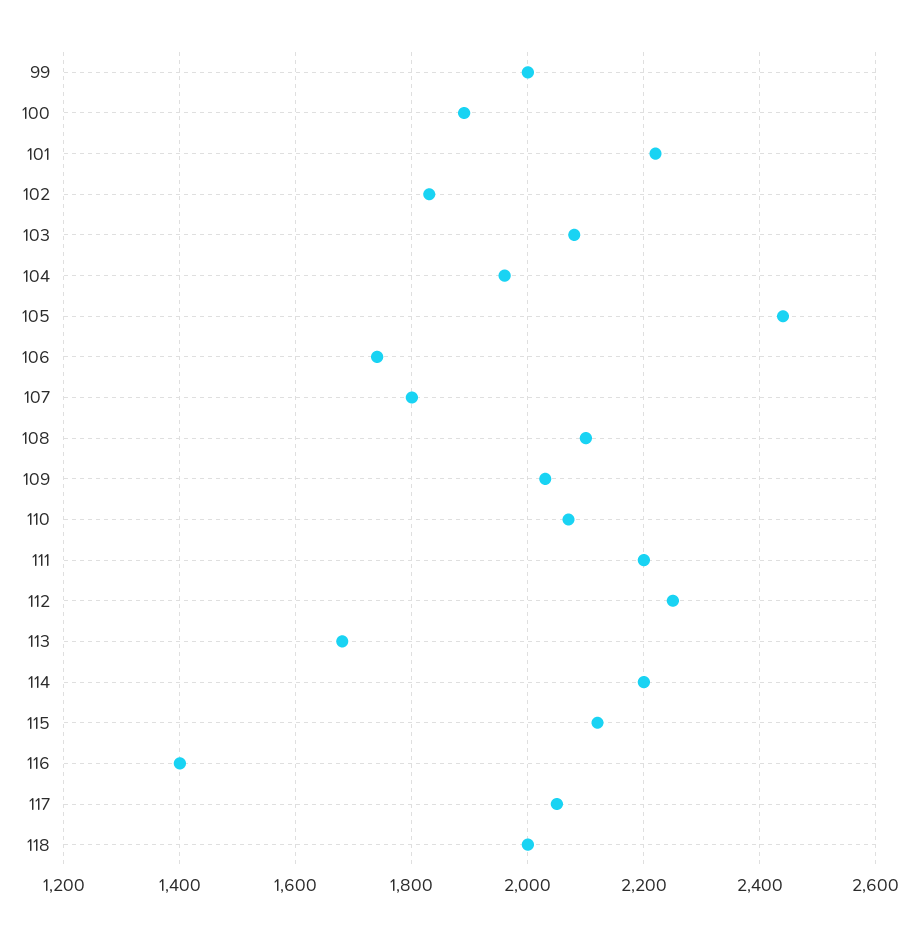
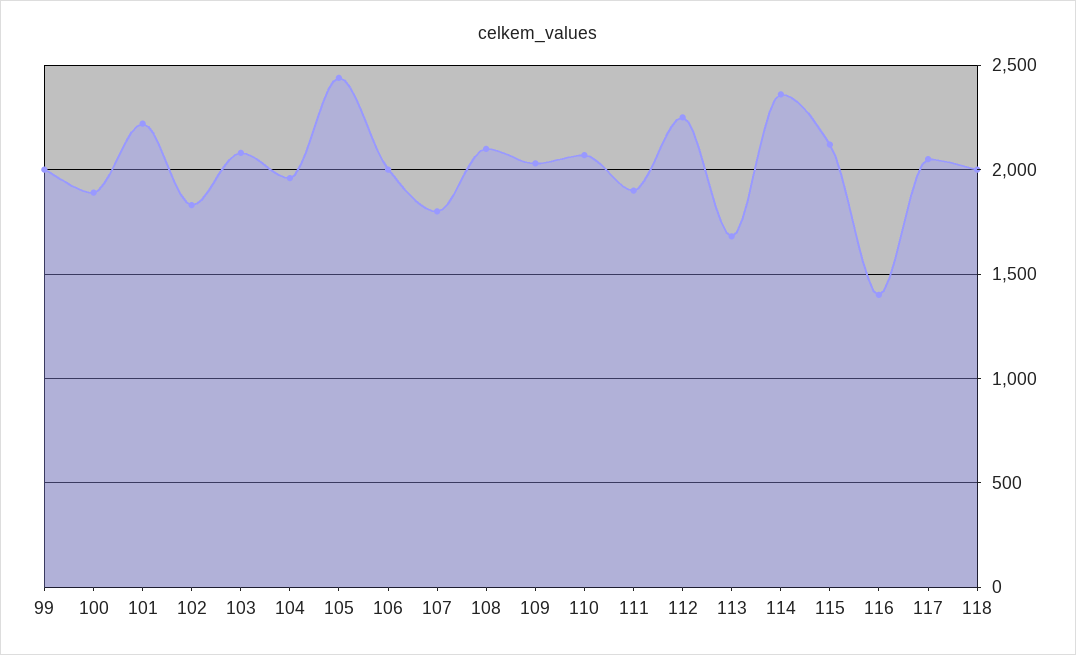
  {
    "99": 2000,
    "100": 1900,
    "101": 2220,
    "102": 1840,
    "103": 2080,
    "104": 1960,
    "105": 2440,
-   "106": 1740,
+   "106": 2000,
    "107": 1800,
    "108": 2100,
    "109": 2040,
    "110": 2080,
-   "111": 2200,
+   "111": 1900,
    "112": 2260,
    "113": 1680,
-   "114": 2200,
+   "114": 2350,
    "115": 2120,
    "116": 1400,
    "117": 2060,
    "118": 2000
  }

